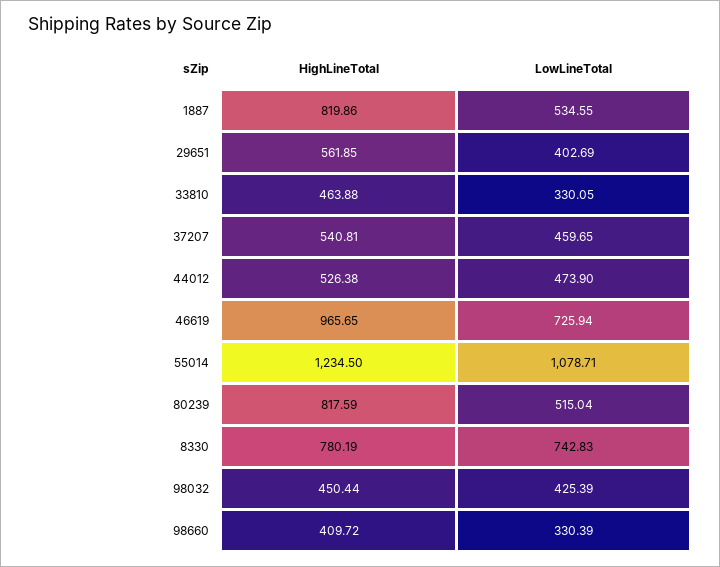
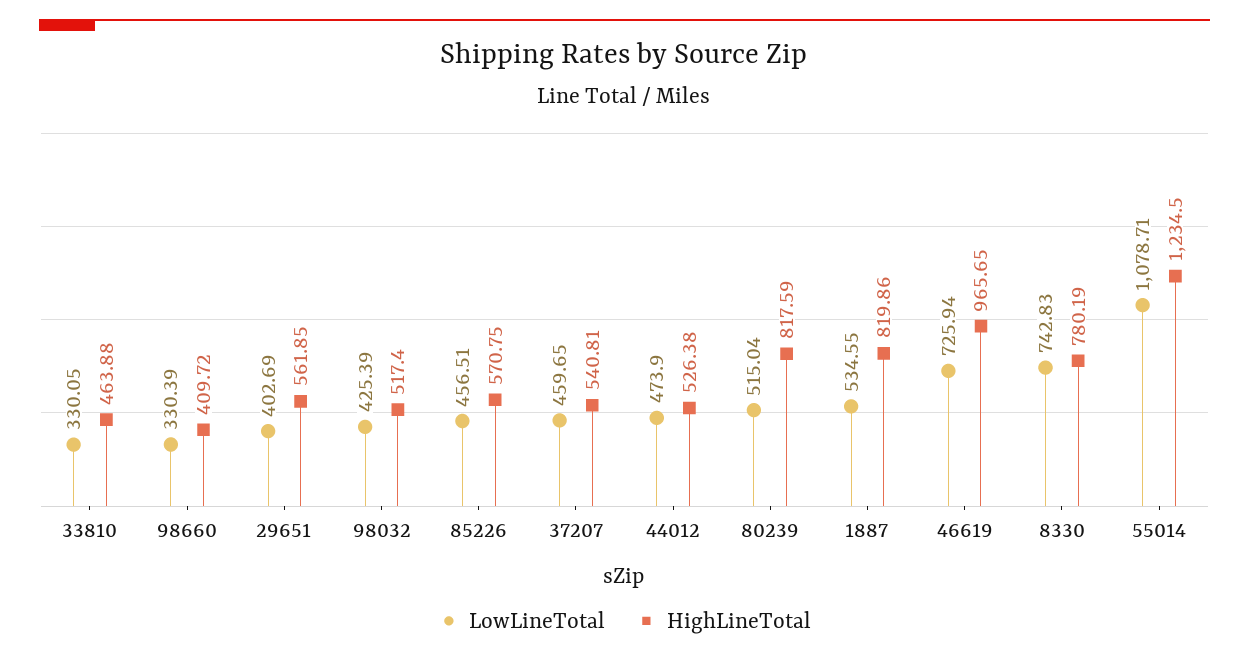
  {
    "HighLineTotal": {
      "1887": 819.86,
      "29651": 561.85,
      "33810": 463.88,
      "37207": 540.81,
      "44012": 526.38,
      "46619": 965.65,
      "55014": 1234.5,
      "80239": 817.59,
      "8330": 780.19,
-     "98032": 450.44,
+     "98032": 517.4,
-     "98660": 409.72
+     "98660": 409.72,
+     "85226": 570.75
    },
    "LowLineTotal": {
      "1887": 534.55,
      "29651": 402.69,
      "33810": 330.05,
      "37207": 459.65,
      "44012": 473.9,
      "46619": 725.94,
      "55014": 1078.71,
      "80239": 515.04,
      "8330": 742.83,
      "98032": 425.39,
-     "98660": 330.39
+     "98660": 330.39,
+     "85226": 456.51
    }
  }

